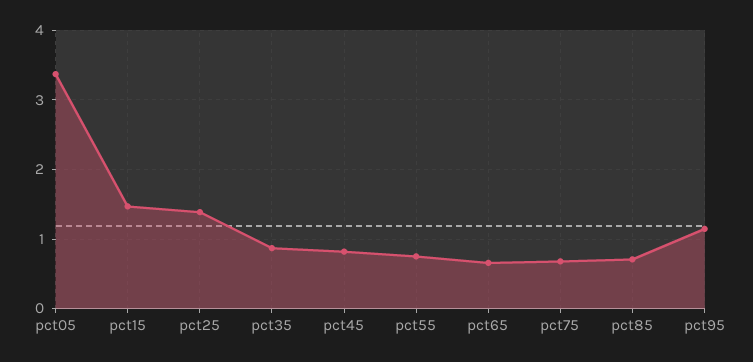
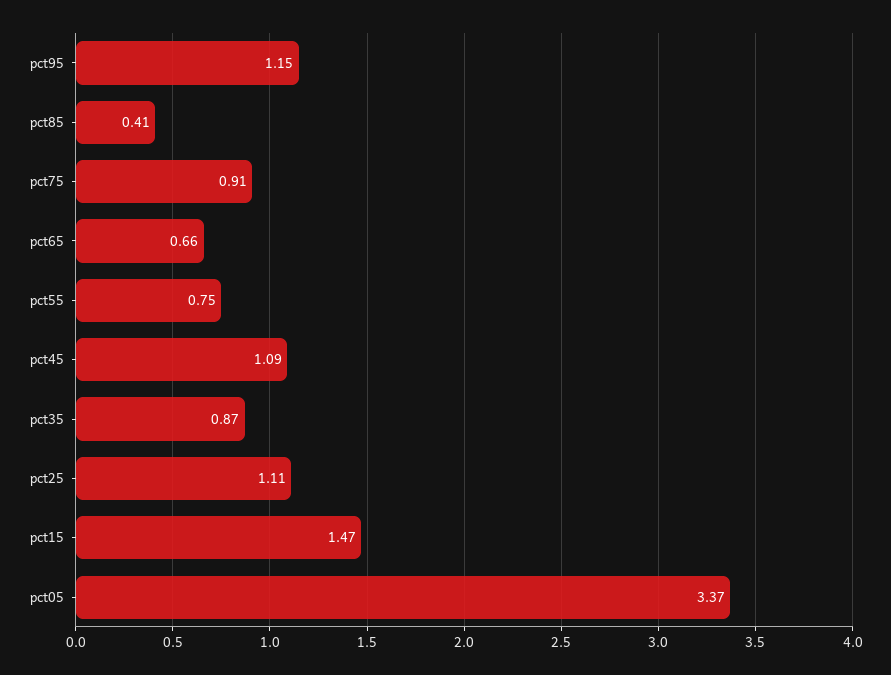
  {
    "pct05": 3.37,
    "pct15": 1.47,
-   "pct25": 1.4,
+   "pct25": 1.11,
    "pct35": 0.87,
-   "pct45": 0.8,
+   "pct45": 1.09,
    "pct55": 0.75,
    "pct65": 0.66,
-   "pct75": 0.7,
+   "pct75": 0.91,
-   "pct85": 0.7,
+   "pct85": 0.41,
    "pct95": 1.15
  }

